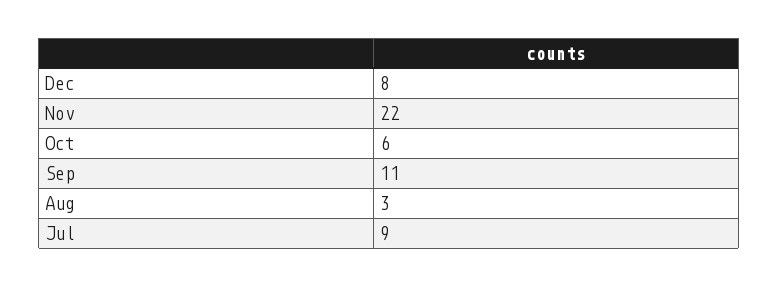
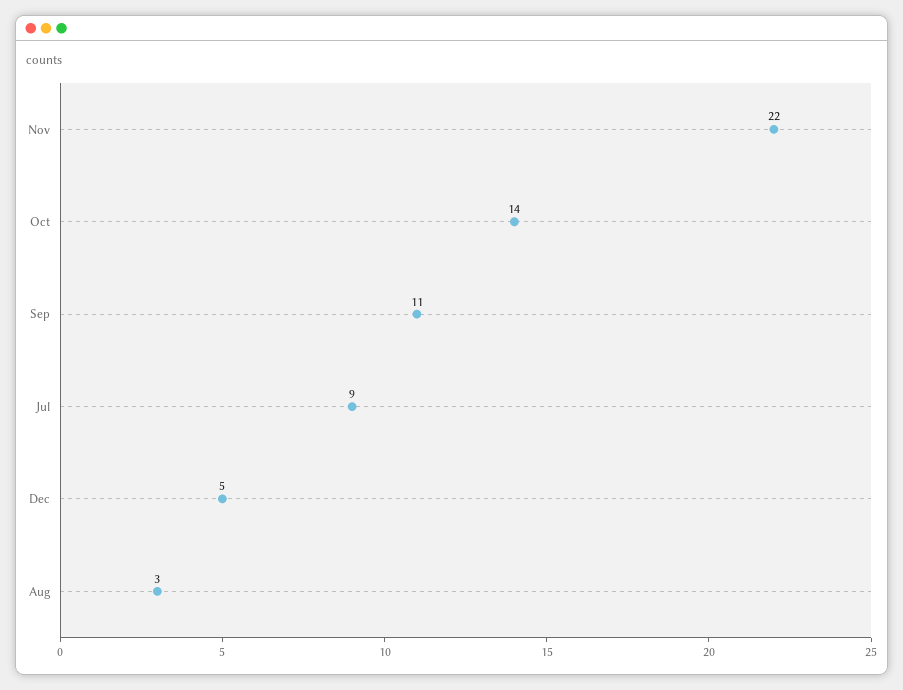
  {
-   "Dec": 8,
+   "Dec": 5,
    "Nov": 22,
-   "Oct": 6,
+   "Oct": 14,
    "Sep": 11,
    "Aug": 3,
    "Jul": 9
  }

